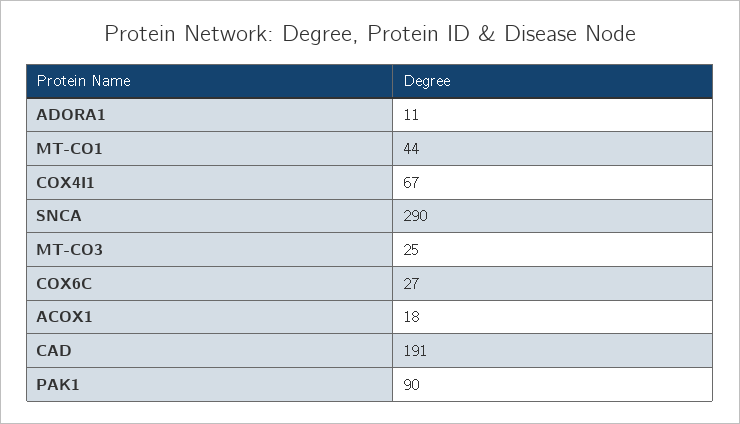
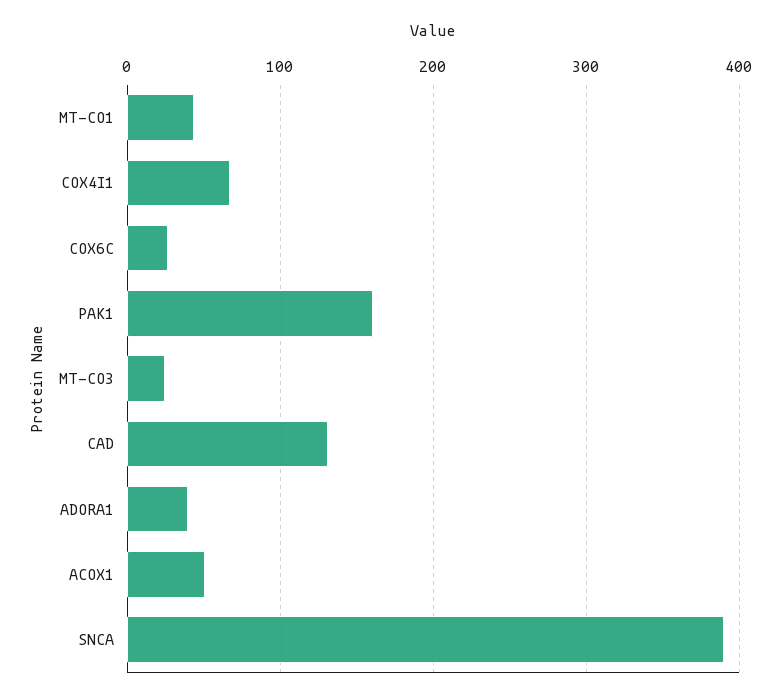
  {
-   "ADORA1": 11,
+   "ADORA1": 40,
    "MT-CO1": 44,
    "COX4I1": 67,
-   "SNCA": 290,
+   "SNCA": 390,
    "MT-CO3": 25,
    "COX6C": 27,
-   "ACOX1": 18,
+   "ACOX1": 50,
-   "CAD": 191,
+   "CAD": 130,
-   "PAK1": 90
+   "PAK1": 160
  }

